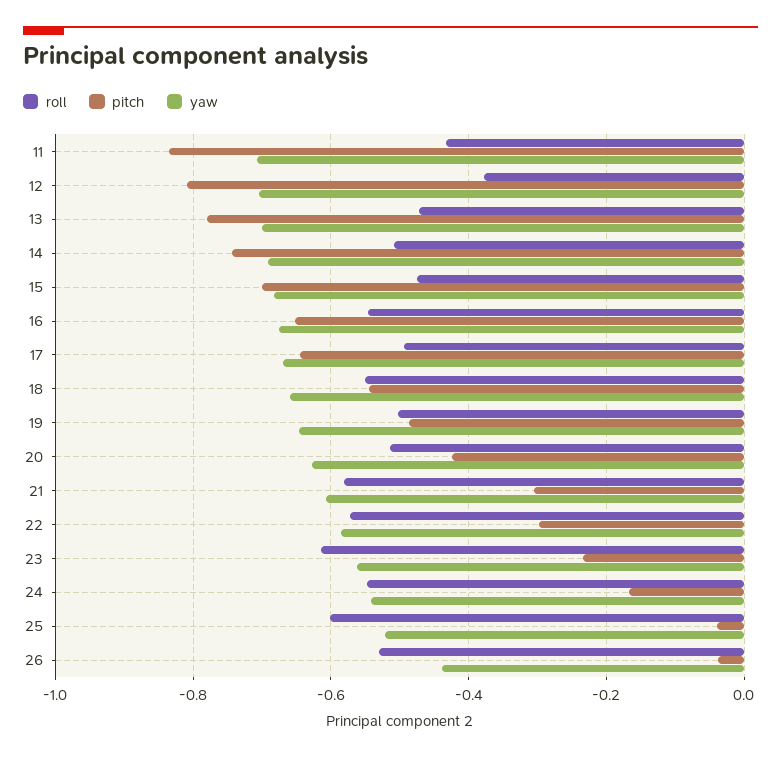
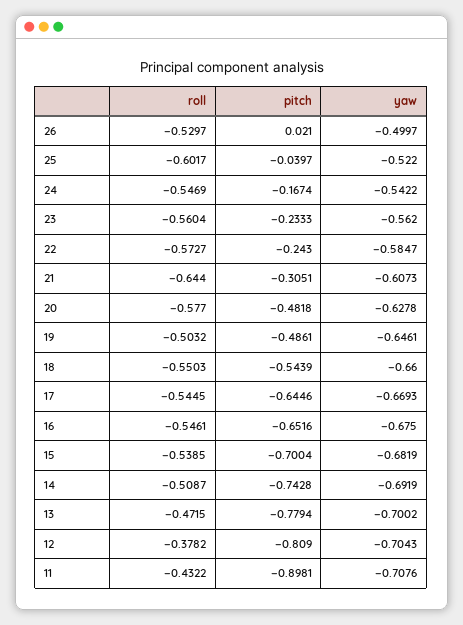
  {
    "roll": {
      "11": -0.4322,
      "12": -0.3782,
      "13": -0.4715,
      "14": -0.5087,
-     "15": -0.48,
+     "15": -0.5385,
      "16": -0.5461,
-     "17": -0.5,
+     "17": -0.5445,
      "18": -0.5503,
      "19": -0.5032,
-     "20": -0.52,
+     "20": -0.577,
-     "21": -0.58,
+     "21": -0.644,
      "22": -0.5727,
-     "23": -0.62,
+     "23": -0.5604,
      "24": -0.5469,
      "25": -0.6017,
      "26": -0.5297
    },
    "pitch": {
-     "11": -0.84,
+     "11": -0.8981,
      "12": -0.809,
      "13": -0.7794,
      "14": -0.7428,
      "15": -0.7004,
      "16": -0.6516,
      "17": -0.6446,
      "18": -0.5439,
      "19": -0.4861,
-     "20": -0.42,
+     "20": -0.4818,
      "21": -0.3051,
-     "22": -0.3,
+     "22": -0.243,
      "23": -0.2333,
      "24": -0.1674,
      "25": -0.0397,
-     "26": -0.04
+     "26": 0.021
    },
    "yaw": {
      "11": -0.7076,
      "12": -0.7043,
      "13": -0.7002,
      "14": -0.6919,
      "15": -0.6819,
      "16": -0.675,
      "17": -0.6693,
      "18": -0.66,
      "19": -0.6461,
      "20": -0.6278,
      "21": -0.6073,
      "22": -0.5847,
      "23": -0.562,
      "24": -0.5422,
      "25": -0.522,
-     "26": -0.44
+     "26": -0.4997
    }
  }

